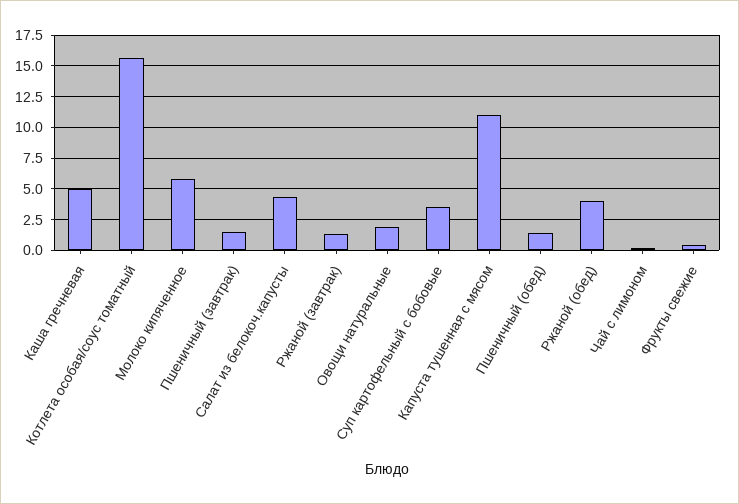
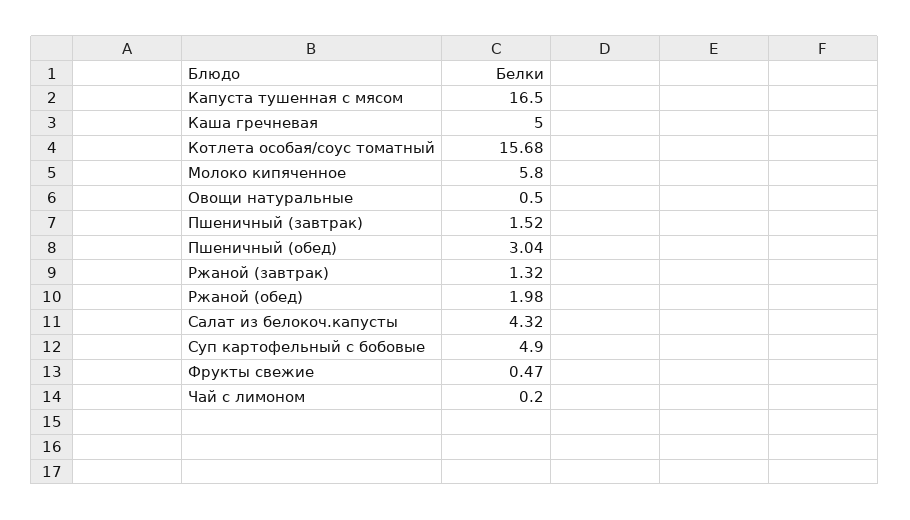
  {
    "Каша гречневая": 5,
    "Котлета особая/соус томатный": 15.68,
    "Молоко кипяченное": 5.8,
    "Пшеничный (завтрак)": 1.52,
    "Салат из белокоч.капусты": 4.32,
    "Ржаной (завтрак)": 1.32,
-   "Овощи натуральные": 2,
+   "Овощи натуральные": 0.5,
-   "Суп картофельный с бобовые": 3.5,
+   "Суп картофельный с бобовые": 4.9,
-   "Капуста тушенная с мясом": 11,
+   "Капуста тушенная с мясом": 16.5,
-   "Пшеничный (обед)": 1.5,
+   "Пшеничный (обед)": 3.04,
-   "Ржаной (обед)": 4,
+   "Ржаной (обед)": 1.98,
    "Чай с лимоном": 0.2,
    "Фрукты свежие": 0.47
  }

